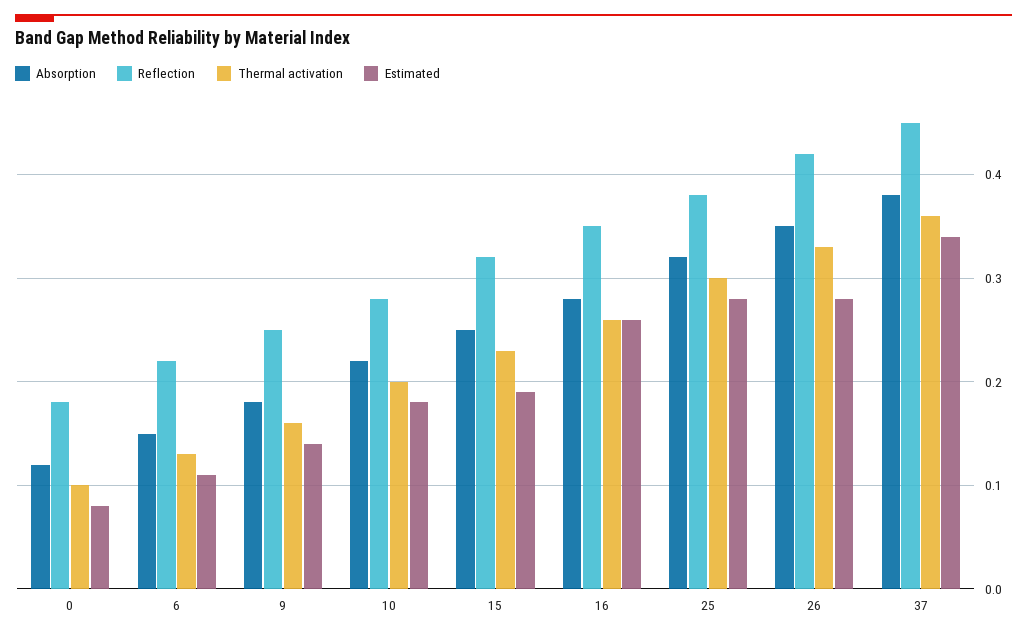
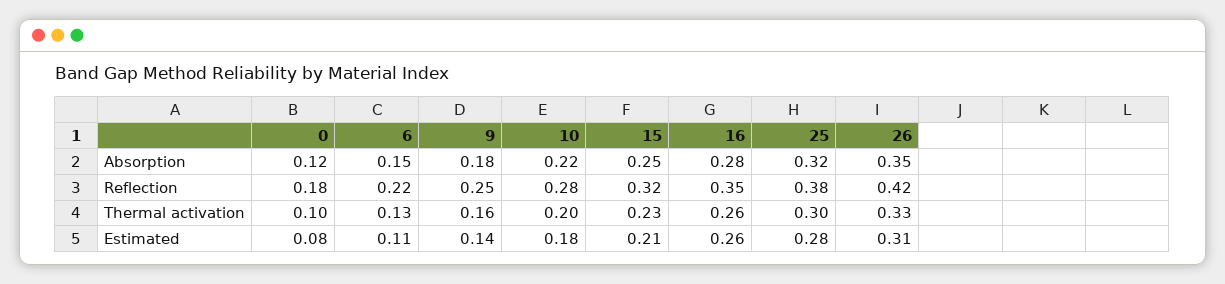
  {
    "Absorption": {
      "0": 0.12,
      "6": 0.15,
      "9": 0.18,
      "10": 0.22,
      "15": 0.25,
      "16": 0.28,
      "25": 0.32,
-     "26": 0.35,
+     "26": 0.35
-     "37": 0.38
    },
    "Reflection": {
      "0": 0.18,
      "6": 0.22,
      "9": 0.25,
      "10": 0.28,
      "15": 0.32,
      "16": 0.35,
      "25": 0.38,
-     "26": 0.42,
+     "26": 0.42
-     "37": 0.45
    },
    "Thermal activation": {
      "0": 0.1,
      "6": 0.13,
      "9": 0.16,
      "10": 0.2,
      "15": 0.23,
      "16": 0.26,
      "25": 0.3,
-     "26": 0.33,
+     "26": 0.33
-     "37": 0.36
    },
    "Estimated": {
      "0": 0.08,
      "6": 0.11,
      "9": 0.14,
      "10": 0.18,
-     "15": 0.19,
+     "15": 0.21,
      "16": 0.26,
      "25": 0.28,
-     "26": 0.28,
+     "26": 0.31
-     "37": 0.34
    }
  }

